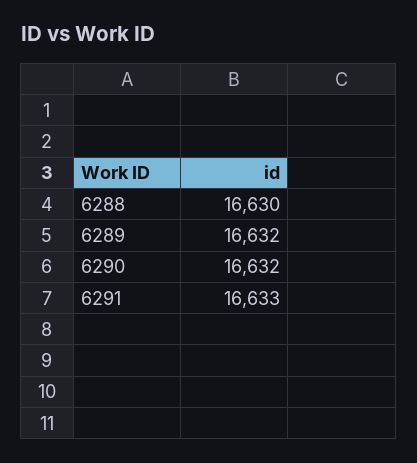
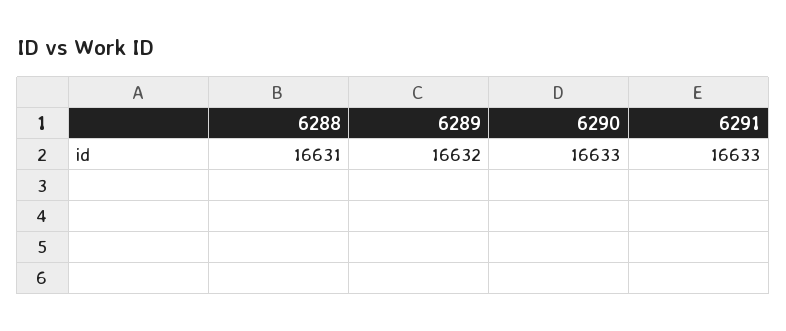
  {
-   "6288": 16630,
+   "6288": 16631,
    "6289": 16632,
-   "6290": 16632,
+   "6290": 16633,
    "6291": 16633
  }

